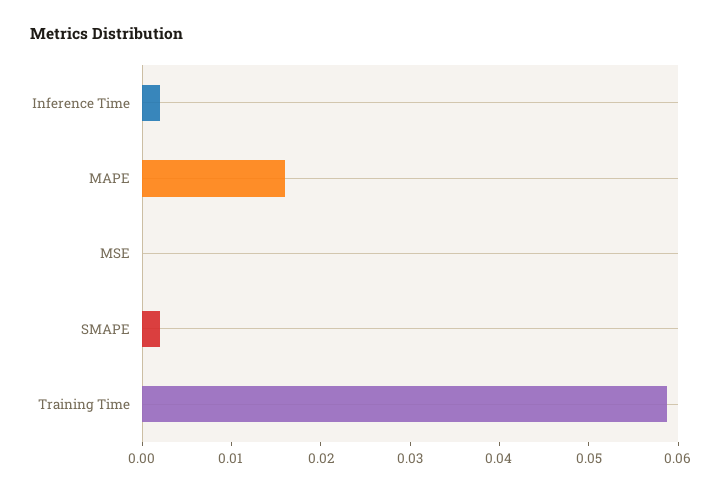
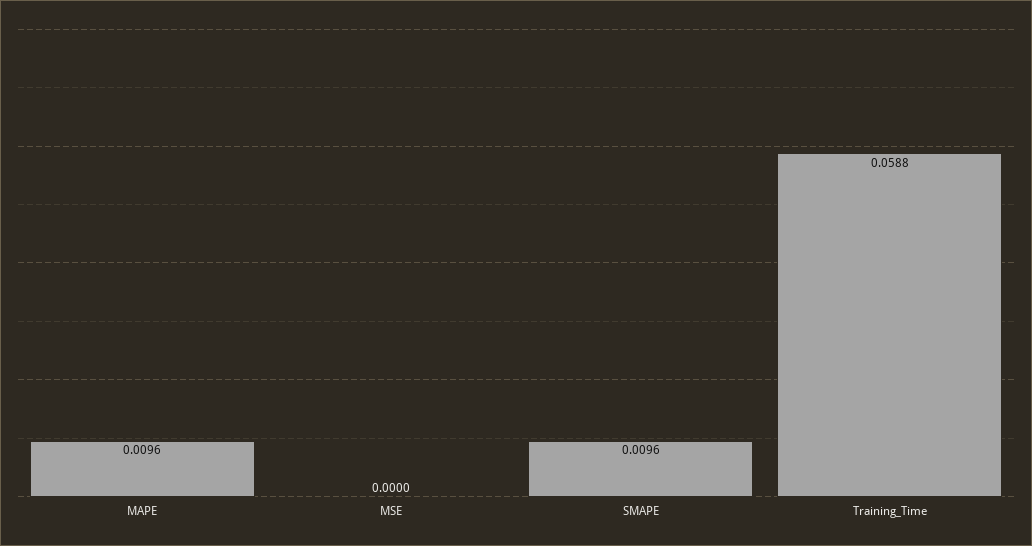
  {
-   "Inference Time": 0.002,
-   "MAPE": 0.016,
+   "MAPE": 0.0096,
    "MSE": 0,
-   "SMAPE": 0.002,
+   "SMAPE": 0.0096,
    "Training Time": 0.0588
  }

